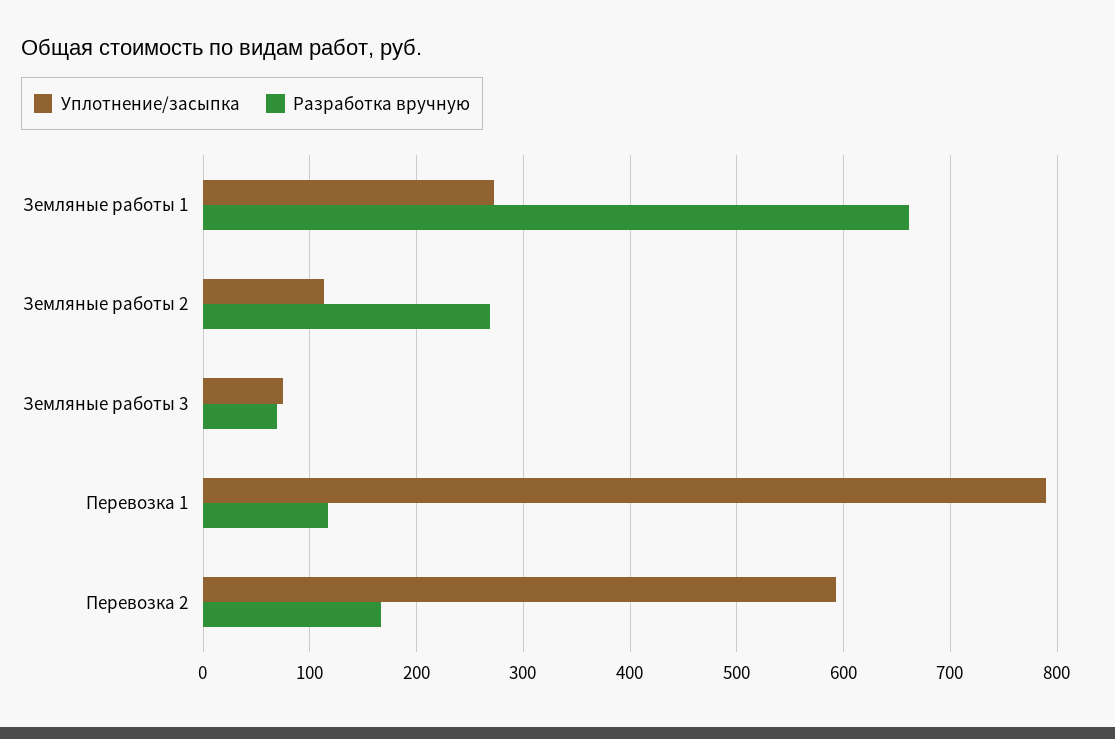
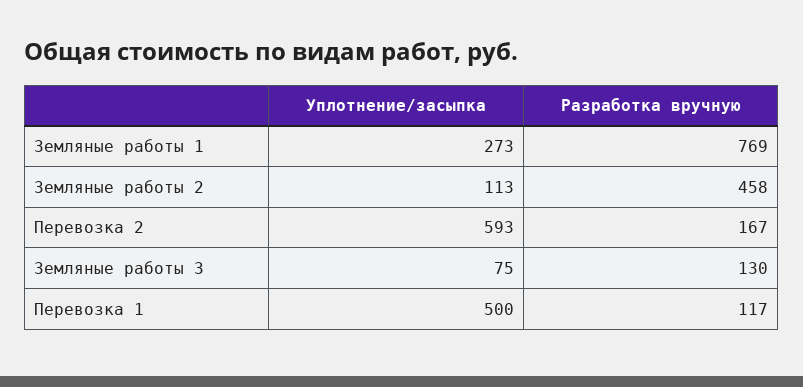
  {
    "Уплотнение/засыпка": {
      "Земляные работы 1": 273,
      "Земляные работы 2": 113,
      "Земляные работы 3": 75,
-     "Перевозка 1": 790,
+     "Перевозка 1": 500,
      "Перевозка 2": 593
    },
    "Разработка вручную": {
-     "Земляные работы 1": 660,
+     "Земляные работы 1": 769,
-     "Земляные работы 2": 270,
+     "Земляные работы 2": 458,
-     "Земляные работы 3": 70,
+     "Земляные работы 3": 130,
      "Перевозка 1": 117,
      "Перевозка 2": 167
    }
  }

